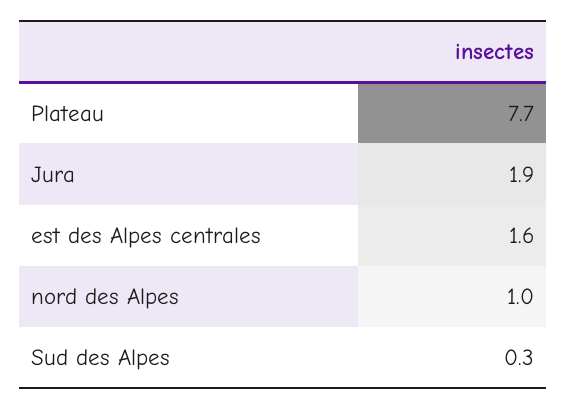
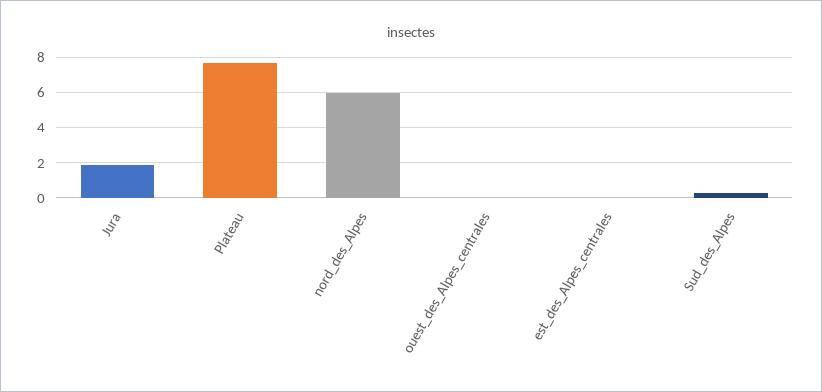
  {
    "Plateau": 7.7,
    "Jura": 1.9,
-   "est des Alpes centrales": 1.6,
+   "est des Alpes centrales": 0,
-   "nord des Alpes": 1,
+   "nord des Alpes": 6,
-   "Sud des Alpes": 0.3
+   "Sud des Alpes": 0.3,
+   "ouest_des_Alpes_centrales": 0
  }

